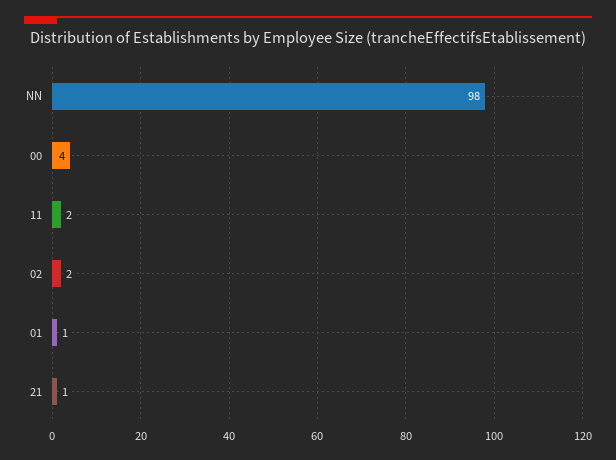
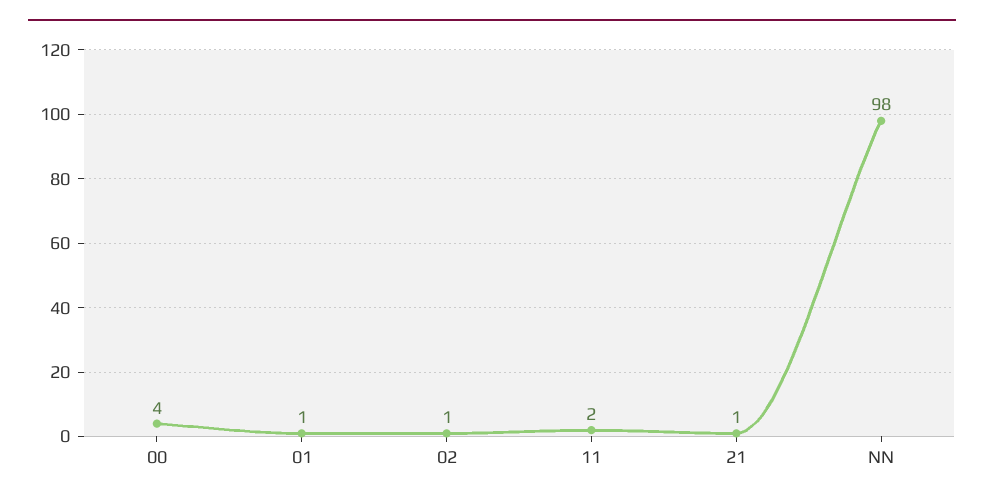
  {
    "NN": 98,
    "00": 4,
    "11": 2,
-   "02": 2,
+   "02": 1,
    "01": 1,
    "21": 1
  }

